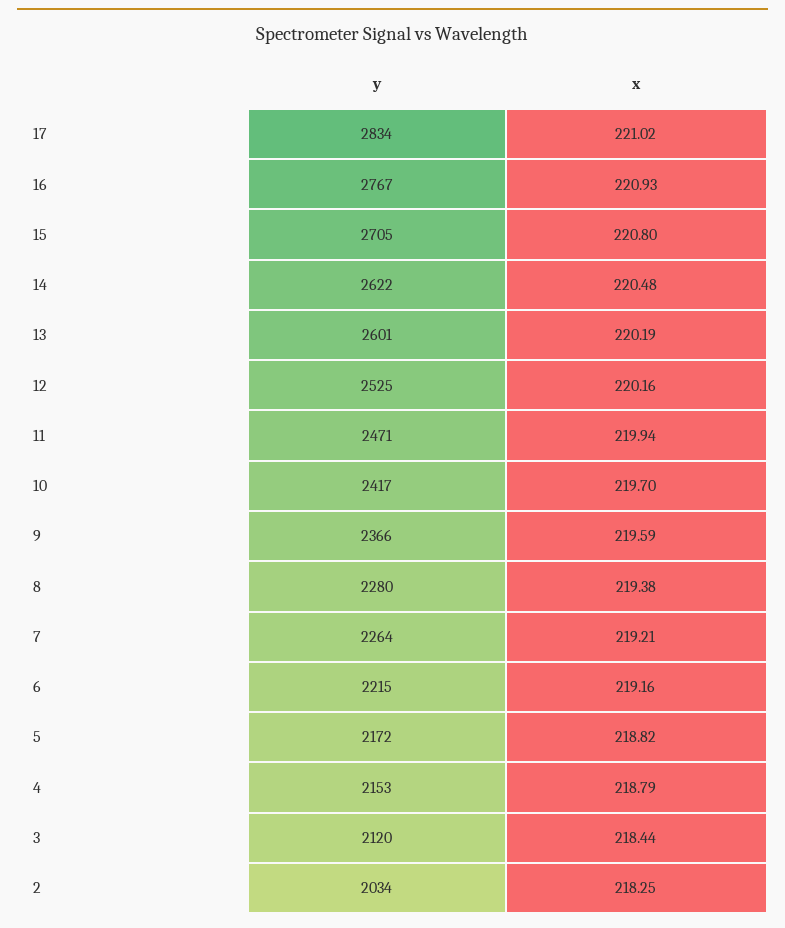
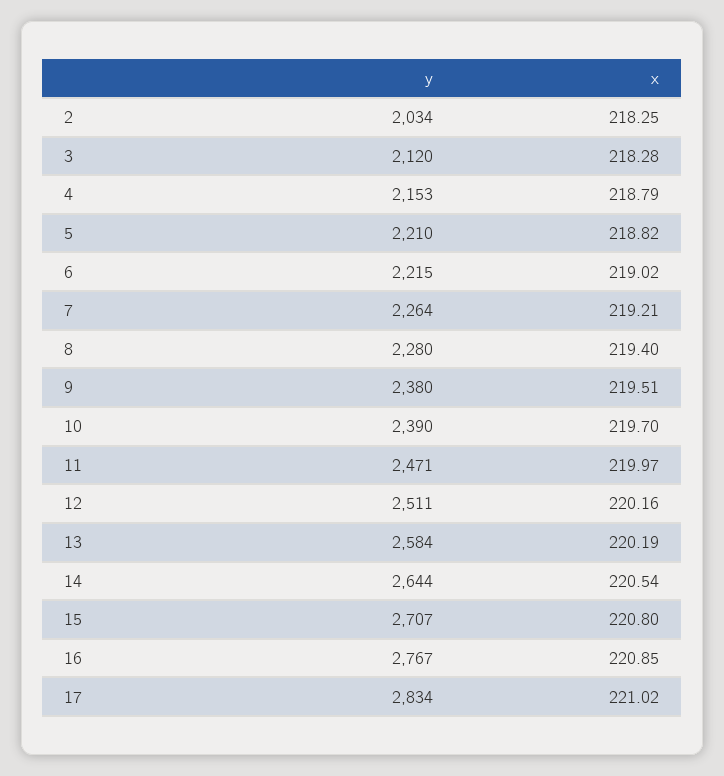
  {
    "y": {
      "17": 2834,
      "16": 2767,
-     "15": 2705,
+     "15": 2707,
-     "14": 2622,
+     "14": 2644,
-     "13": 2601,
+     "13": 2584,
-     "12": 2525,
+     "12": 2511,
      "11": 2471,
-     "10": 2417,
+     "10": 2390,
-     "9": 2366,
+     "9": 2380,
      "8": 2280,
      "7": 2264,
      "6": 2215,
-     "5": 2172,
+     "5": 2210,
      "4": 2153,
      "3": 2120,
      "2": 2034
    },
    "x": {
      "17": 221.02,
-     "16": 220.93,
+     "16": 220.85,
      "15": 220.8,
-     "14": 220.48,
+     "14": 220.54,
      "13": 220.19,
      "12": 220.16,
-     "11": 219.94,
+     "11": 219.97,
      "10": 219.7,
-     "9": 219.59,
+     "9": 219.51,
-     "8": 219.38,
+     "8": 219.4,
      "7": 219.21,
-     "6": 219.16,
+     "6": 219.02,
      "5": 218.82,
      "4": 218.79,
-     "3": 218.44,
+     "3": 218.28,
      "2": 218.25
    }
  }

